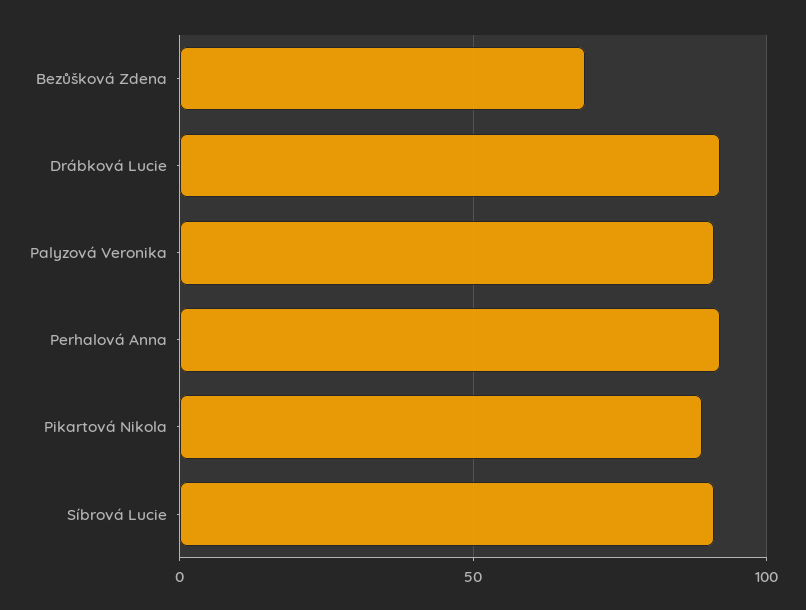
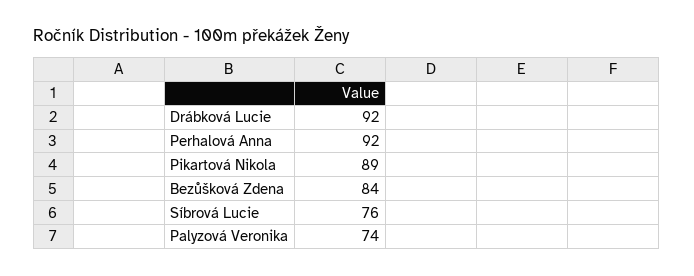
  {
-   "Bezůšková Zdena": 70,
+   "Bezůšková Zdena": 84,
    "Drábková Lucie": 92,
-   "Palyzová Veronika": 90,
+   "Palyzová Veronika": 74,
    "Perhalová Anna": 92,
    "Pikartová Nikola": 89,
-   "Síbrová Lucie": 90
+   "Síbrová Lucie": 76
  }

